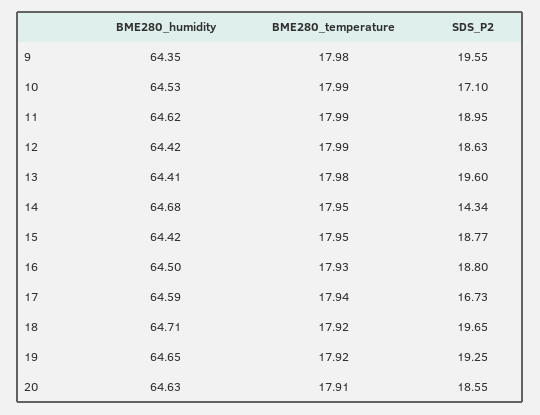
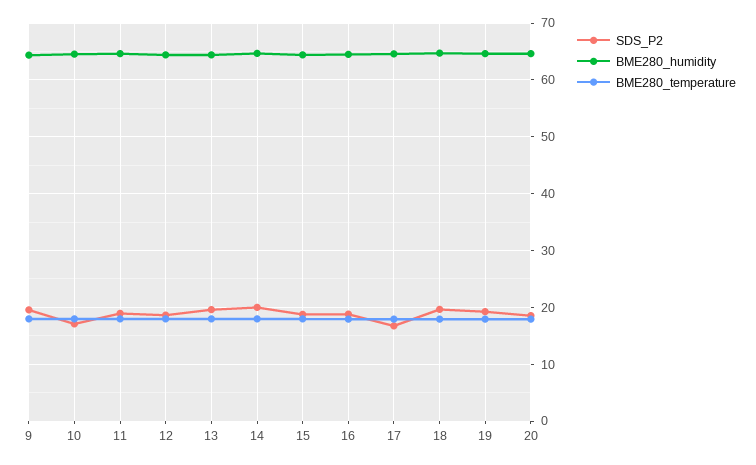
  {
    "BME280_humidity": {
      "9": 64.35,
      "10": 64.53,
      "11": 64.62,
      "12": 64.42,
      "13": 64.41,
      "14": 64.68,
      "15": 64.42,
      "16": 64.5,
      "17": 64.59,
      "18": 64.71,
      "19": 64.65,
      "20": 64.63
    },
    "BME280_temperature": {
      "9": 17.98,
      "10": 17.99,
      "11": 17.99,
      "12": 17.99,
      "13": 17.98,
      "14": 17.95,
      "15": 17.95,
      "16": 17.93,
      "17": 17.94,
      "18": 17.92,
      "19": 17.92,
      "20": 17.91
    },
    "SDS_P2": {
      "9": 19.55,
      "10": 17.1,
      "11": 18.95,
      "12": 18.63,
      "13": 19.6,
-     "14": 14.34,
+     "14": 20,
      "15": 18.77,
      "16": 18.8,
      "17": 16.73,
      "18": 19.65,
      "19": 19.25,
      "20": 18.55
    }
  }

